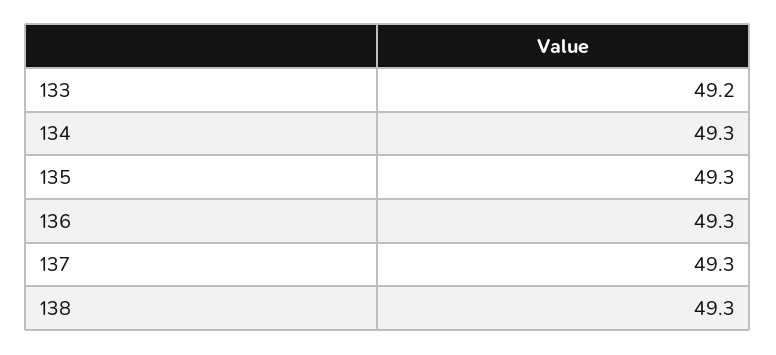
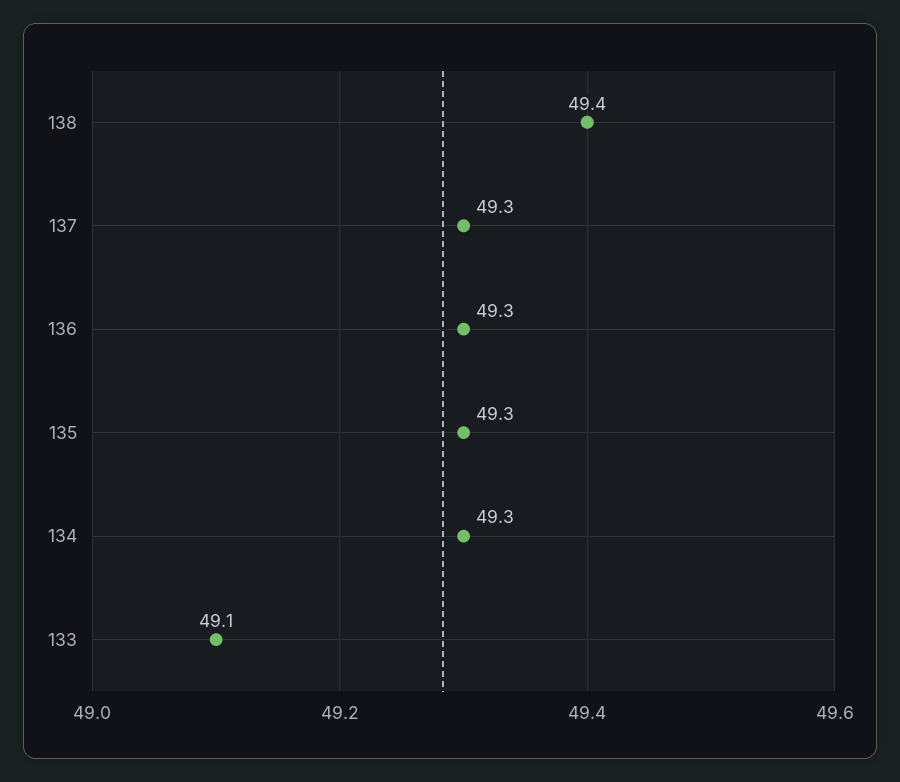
  {
-   "133": 49.2,
+   "133": 49.1,
    "134": 49.3,
    "135": 49.3,
    "136": 49.3,
    "137": 49.3,
-   "138": 49.3
+   "138": 49.4
  }

